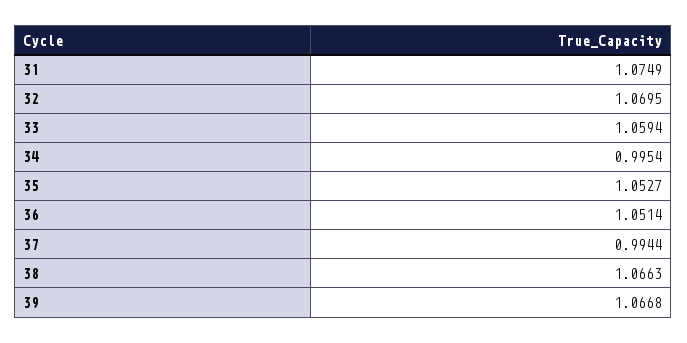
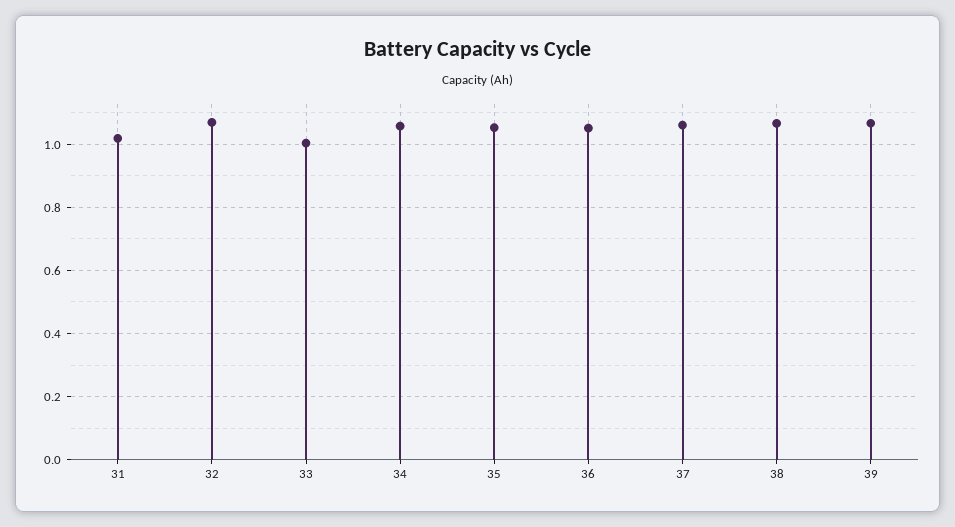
  {
-   "31": 1.0749,
+   "31": 1.02,
    "32": 1.0695,
-   "33": 1.0594,
+   "33": 1,
-   "34": 0.9954,
+   "34": 1.06,
    "35": 1.0527,
    "36": 1.0514,
-   "37": 0.9944,
+   "37": 1.06,
    "38": 1.0663,
    "39": 1.0668
  }

